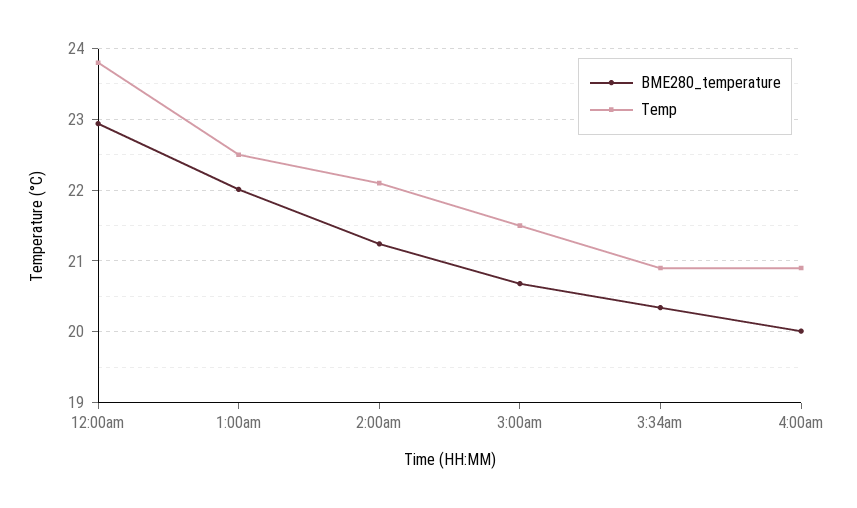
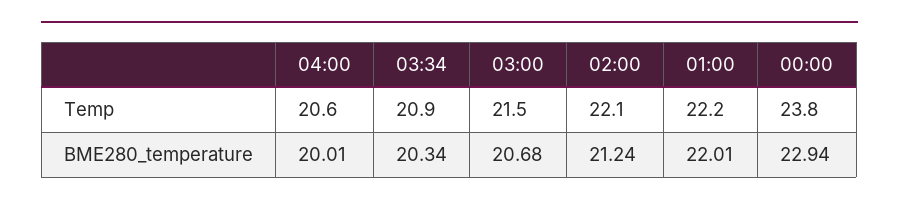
  {
    "BME280_temperature": {
      "12:00am": 22.94,
      "1:00am": 22.01,
      "2:00am": 21.24,
      "3:00am": 20.68,
      "3:34am": 20.34,
      "4:00am": 20.01
    },
    "Temp": {
      "12:00am": 23.8,
-     "1:00am": 22.5,
+     "1:00am": 22.2,
      "2:00am": 22.1,
      "3:00am": 21.5,
      "3:34am": 20.9,
-     "4:00am": 20.9
+     "4:00am": 20.6
    }
  }

